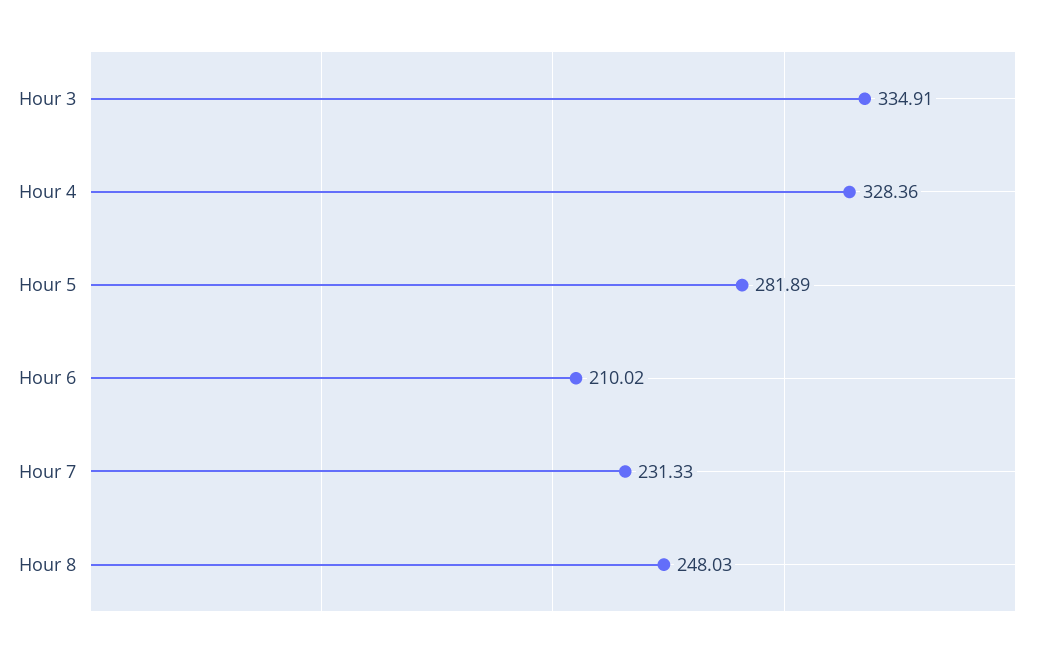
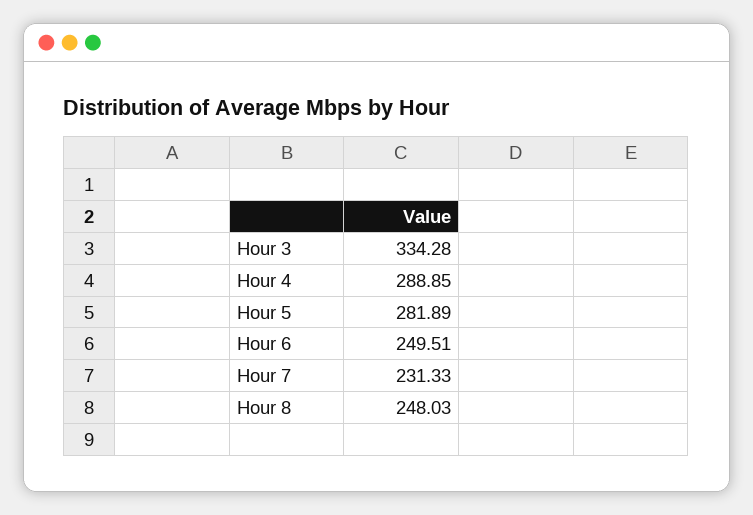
  {
-   "Hour 3": 334.91,
+   "Hour 3": 334.28,
-   "Hour 4": 328.36,
+   "Hour 4": 288.85,
    "Hour 5": 281.89,
-   "Hour 6": 210.02,
+   "Hour 6": 249.51,
    "Hour 7": 231.33,
    "Hour 8": 248.03
  }

